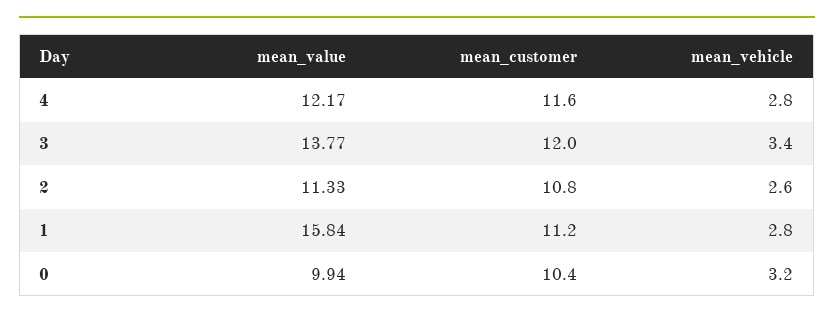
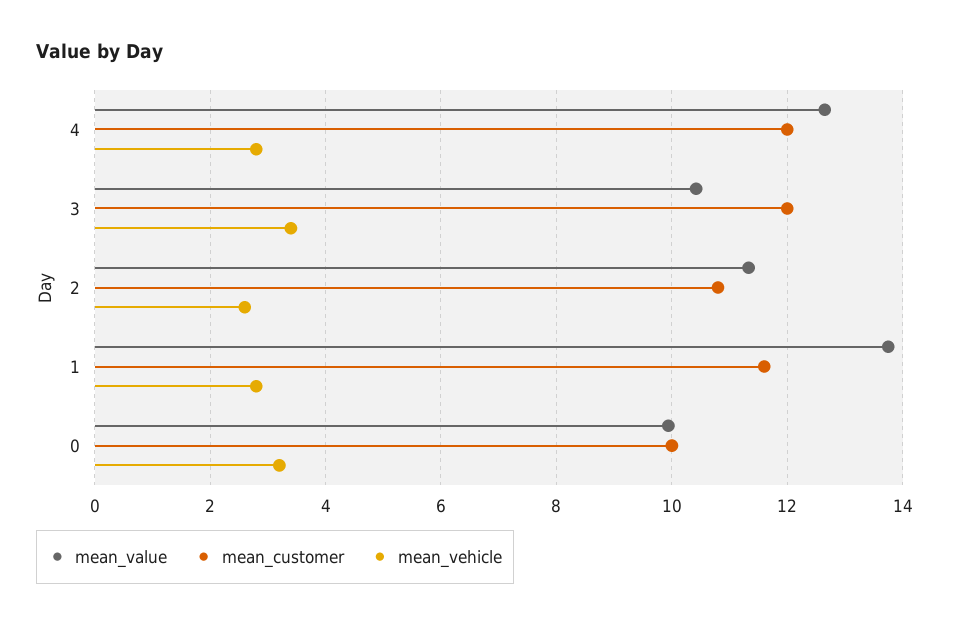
  {
    "mean_value": {
-     "4": 12.17,
+     "4": 12.6,
-     "3": 13.77,
+     "3": 10.4,
      "2": 11.33,
-     "1": 15.84,
+     "1": 13.8,
      "0": 9.94
    },
    "mean_customer": {
-     "4": 11.6,
+     "4": 12,
      "3": 12,
      "2": 10.8,
-     "1": 11.2,
+     "1": 11.6,
-     "0": 10.4
+     "0": 10
    },
    "mean_vehicle": {
      "4": 2.8,
      "3": 3.4,
      "2": 2.6,
      "1": 2.8,
      "0": 3.2
    }
  }

